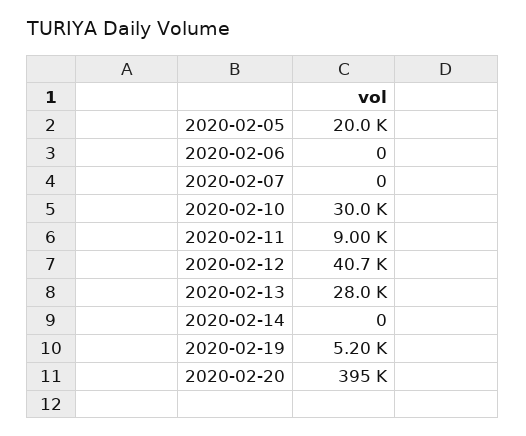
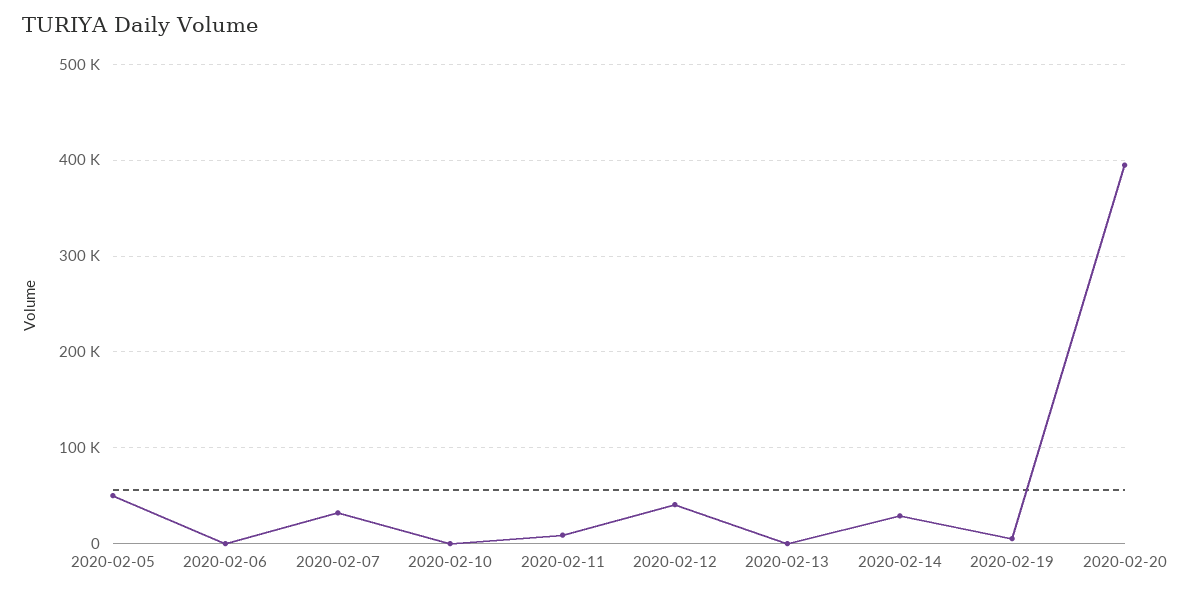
  {
-   "2020-02-05": 20000,
+   "2020-02-05": 50000,
    "2020-02-06": 0,
-   "2020-02-07": 0,
+   "2020-02-07": 30000,
-   "2020-02-10": 30000,
+   "2020-02-10": 0,
    "2020-02-11": 9000,
    "2020-02-12": 40700,
-   "2020-02-13": 28000,
+   "2020-02-13": 0,
-   "2020-02-14": 0,
+   "2020-02-14": 30000,
    "2020-02-19": 5200,
    "2020-02-20": 395000
  }

